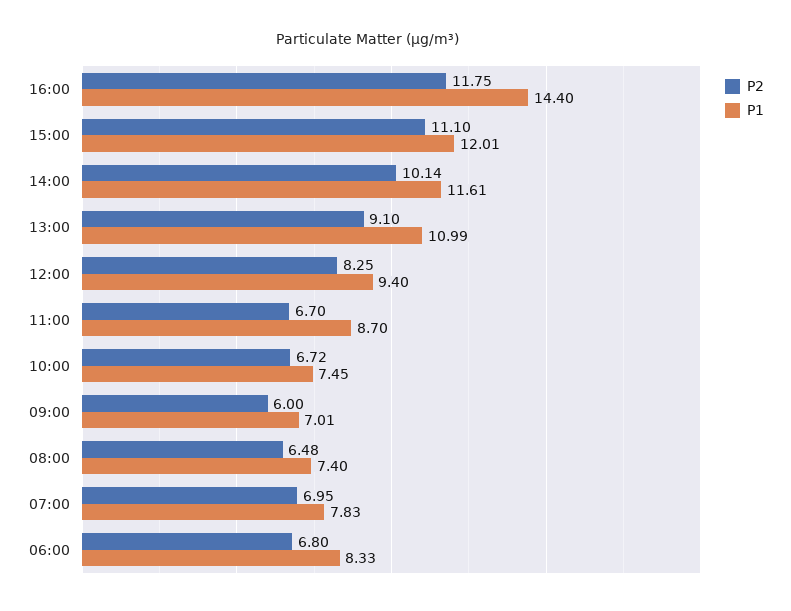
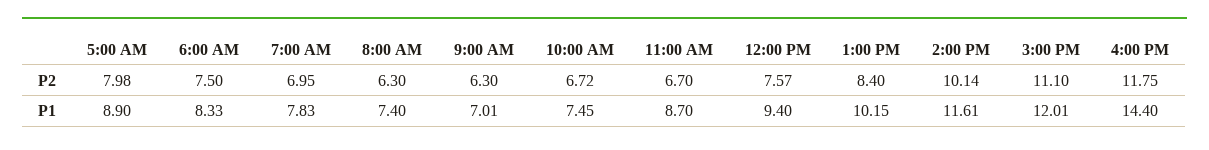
  {
    "P2": {
      "16:00": 11.75,
      "15:00": 11.1,
      "14:00": 10.14,
-     "13:00": 9.1,
+     "13:00": 8.4,
-     "12:00": 8.25,
+     "12:00": 7.57,
      "11:00": 6.7,
      "10:00": 6.72,
-     "09:00": 6,
+     "09:00": 6.3,
-     "08:00": 6.48,
+     "08:00": 6.3,
      "07:00": 6.95,
-     "06:00": 6.8
+     "06:00": 7.5,
+     "5:00 AM": 7.98
    },
    "P1": {
      "16:00": 14.4,
      "15:00": 12.01,
      "14:00": 11.61,
-     "13:00": 10.99,
+     "13:00": 10.15,
      "12:00": 9.4,
      "11:00": 8.7,
      "10:00": 7.45,
      "09:00": 7.01,
      "08:00": 7.4,
      "07:00": 7.83,
-     "06:00": 8.33
+     "06:00": 8.33,
+     "5:00 AM": 8.9
    }
  }

